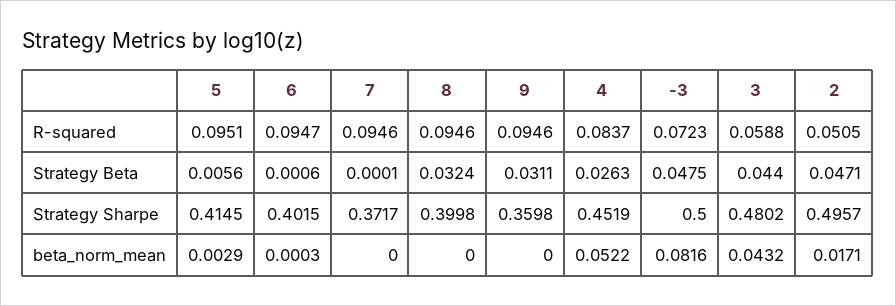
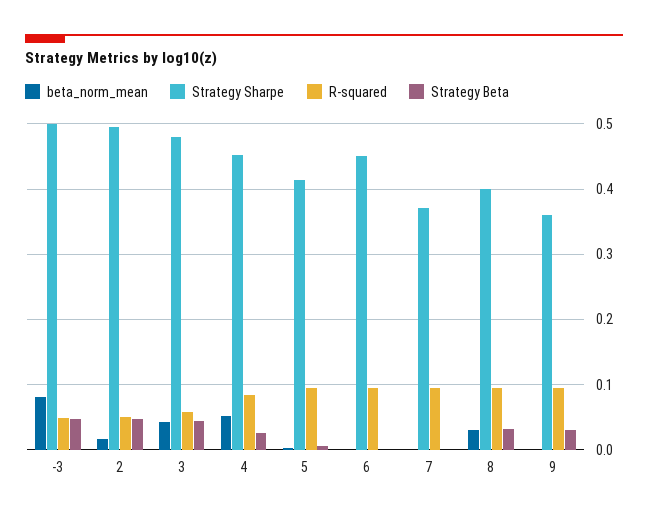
  {
    "R-squared": {
      "5": 0.0951,
      "6": 0.0947,
      "7": 0.0946,
      "8": 0.0946,
      "9": 0.0946,
      "4": 0.0837,
-     "-3": 0.0723,
+     "-3": 0.05,
      "3": 0.0588,
      "2": 0.0505
    },
    "Strategy Beta": {
      "5": 0.0056,
      "6": 0.0006,
      "7": 0.0001,
      "8": 0.0324,
      "9": 0.0311,
      "4": 0.0263,
      "-3": 0.0475,
      "3": 0.044,
      "2": 0.0471
    },
    "Strategy Sharpe": {
      "5": 0.4145,
-     "6": 0.4015,
+     "6": 0.45,
      "7": 0.3717,
      "8": 0.3998,
      "9": 0.3598,
      "4": 0.4519,
      "-3": 0.5,
      "3": 0.4802,
      "2": 0.4957
    },
    "beta_norm_mean": {
      "5": 0.0029,
      "6": 0.0003,
      "7": 0,
-     "8": 0,
+     "8": 0.03,
      "9": 0,
      "4": 0.0522,
      "-3": 0.0816,
      "3": 0.0432,
      "2": 0.0171
    }
  }

